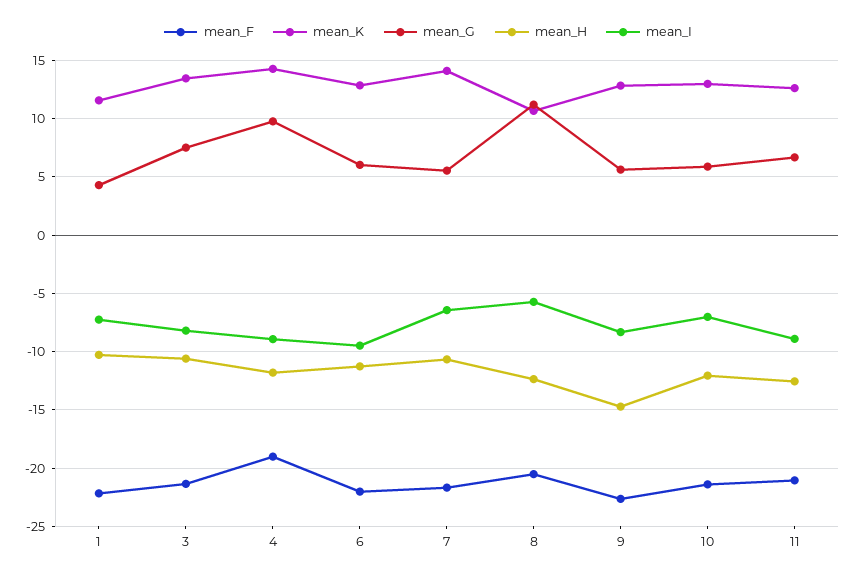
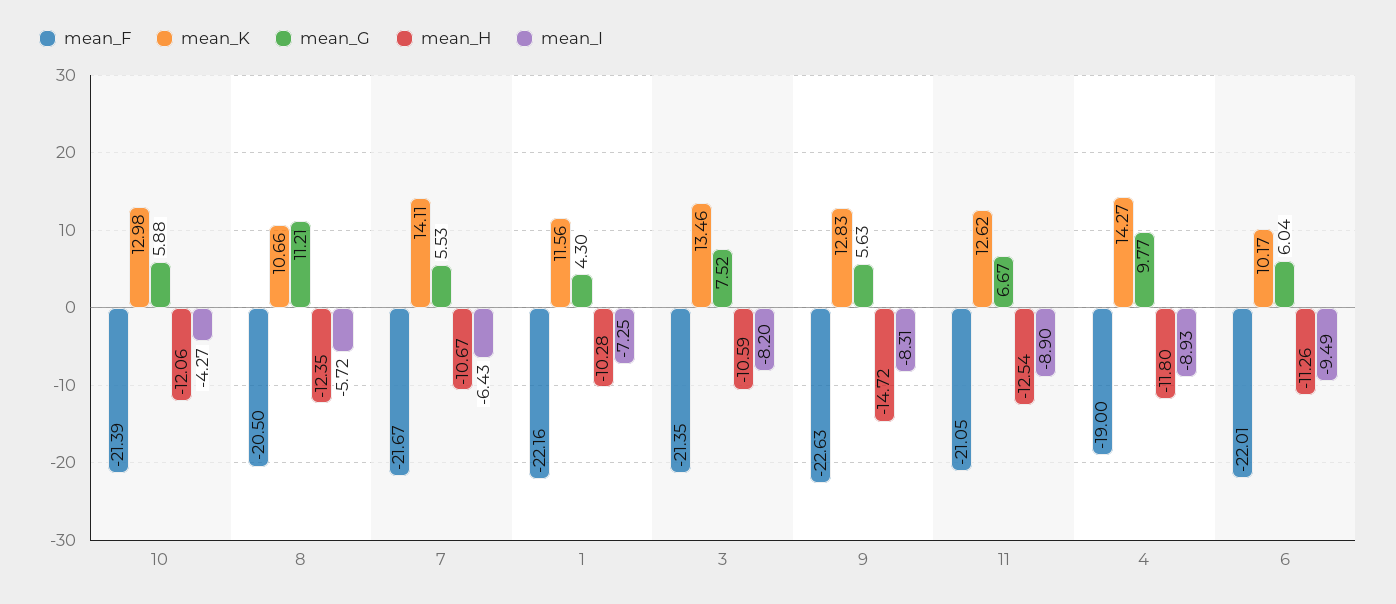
  {
    "mean_F": {
      "1": -22.16,
      "3": -21.35,
      "4": -19,
      "6": -22.01,
      "7": -21.67,
      "8": -20.5,
      "9": -22.63,
      "10": -21.39,
      "11": -21.05
    },
    "mean_K": {
      "1": 11.56,
      "3": 13.46,
      "4": 14.27,
-     "6": 13,
+     "6": 10.17,
      "7": 14.11,
      "8": 10.66,
      "9": 12.83,
      "10": 12.98,
      "11": 12.62
    },
    "mean_G": {
      "1": 4.3,
      "3": 7.52,
      "4": 9.77,
      "6": 6.04,
      "7": 5.53,
      "8": 11.21,
      "9": 5.63,
      "10": 5.88,
      "11": 6.67
    },
    "mean_H": {
      "1": -10.28,
      "3": -10.59,
      "4": -11.8,
      "6": -11.26,
      "7": -10.67,
      "8": -12.35,
      "9": -14.72,
      "10": -12.06,
      "11": -12.54
    },
    "mean_I": {
      "1": -7.25,
      "3": -8.2,
      "4": -8.93,
      "6": -9.49,
      "7": -6.43,
      "8": -5.72,
      "9": -8.31,
-     "10": -7,
+     "10": -4.27,
      "11": -8.9
    }
  }

